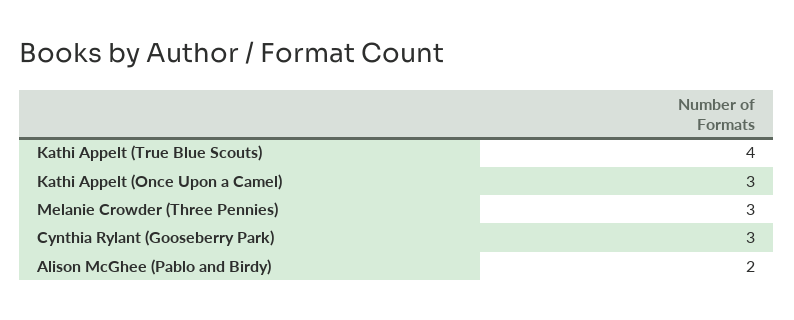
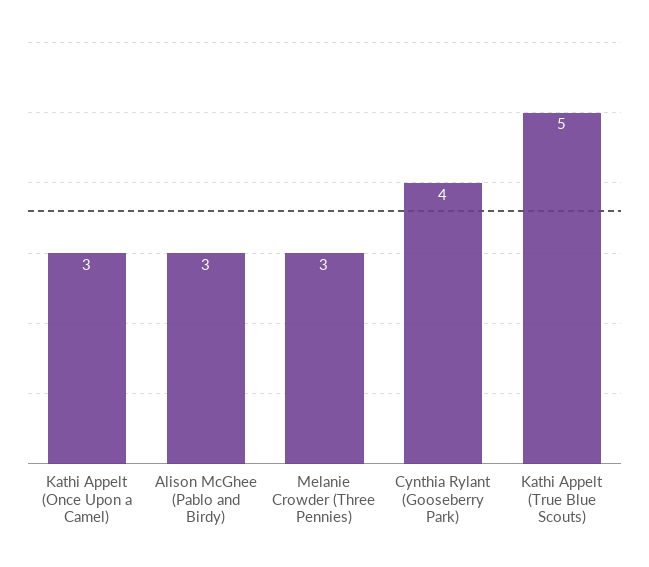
  {
-   "Kathi Appelt (True Blue Scouts)": 4,
+   "Kathi Appelt (True Blue Scouts)": 5,
    "Kathi Appelt (Once Upon a Camel)": 3,
    "Melanie Crowder (Three Pennies)": 3,
-   "Cynthia Rylant (Gooseberry Park)": 3,
+   "Cynthia Rylant (Gooseberry Park)": 4,
-   "Alison McGhee (Pablo and Birdy)": 2
+   "Alison McGhee (Pablo and Birdy)": 3
  }

